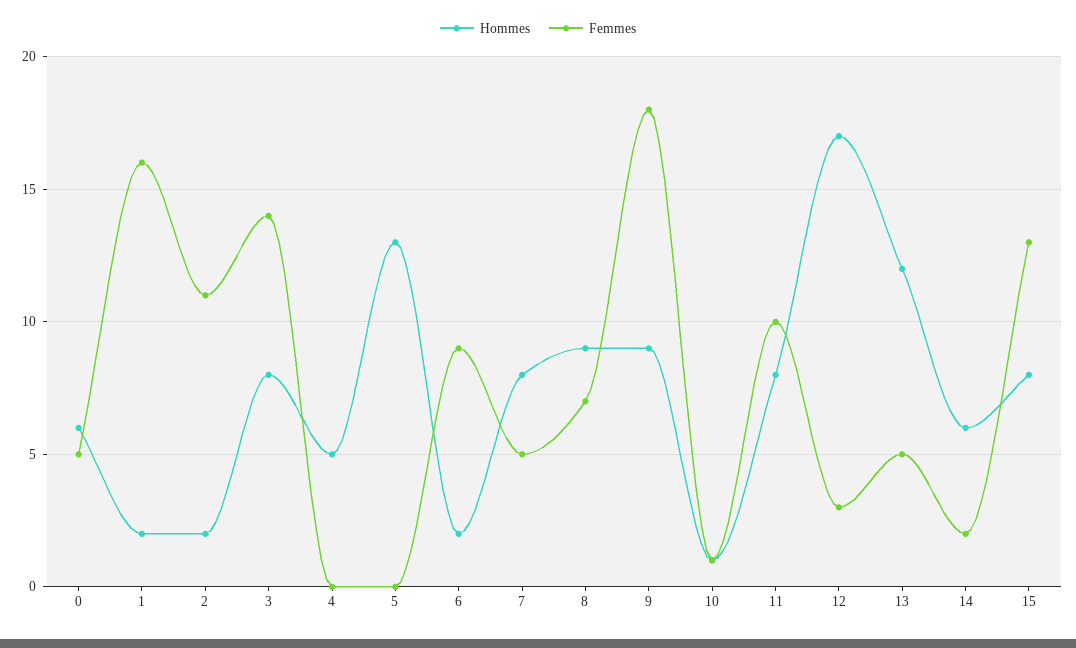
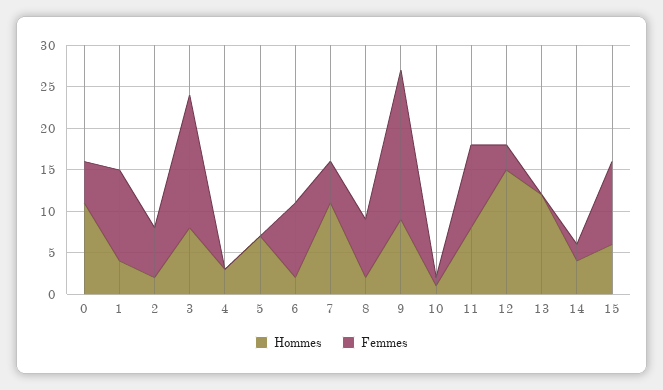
  {
    "Hommes": {
-     "0": 6,
+     "0": 11,
-     "1": 2,
+     "1": 4,
      "2": 2,
      "3": 8,
-     "4": 5,
+     "4": 3,
-     "5": 13,
+     "5": 7,
      "6": 2,
-     "7": 8,
+     "7": 11,
-     "8": 9,
+     "8": 2,
      "9": 9,
      "10": 1,
      "11": 8,
-     "12": 17,
+     "12": 15,
      "13": 12,
-     "14": 6,
+     "14": 4,
-     "15": 8
+     "15": 6
    },
    "Femmes": {
      "0": 5,
-     "1": 16,
+     "1": 11,
-     "2": 11,
+     "2": 6,
-     "3": 14,
+     "3": 16,
      "4": 0,
      "5": 0,
      "6": 9,
      "7": 5,
      "8": 7,
      "9": 18,
      "10": 1,
      "11": 10,
      "12": 3,
-     "13": 5,
+     "13": 0,
      "14": 2,
-     "15": 13
+     "15": 10
    }
  }

